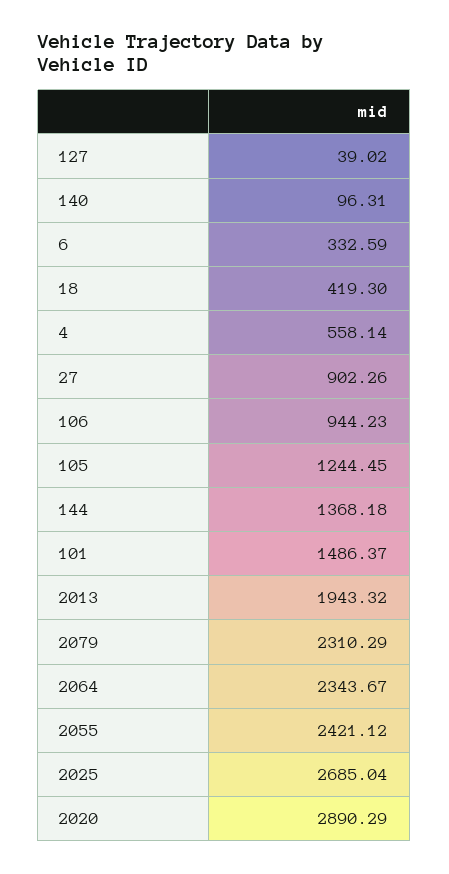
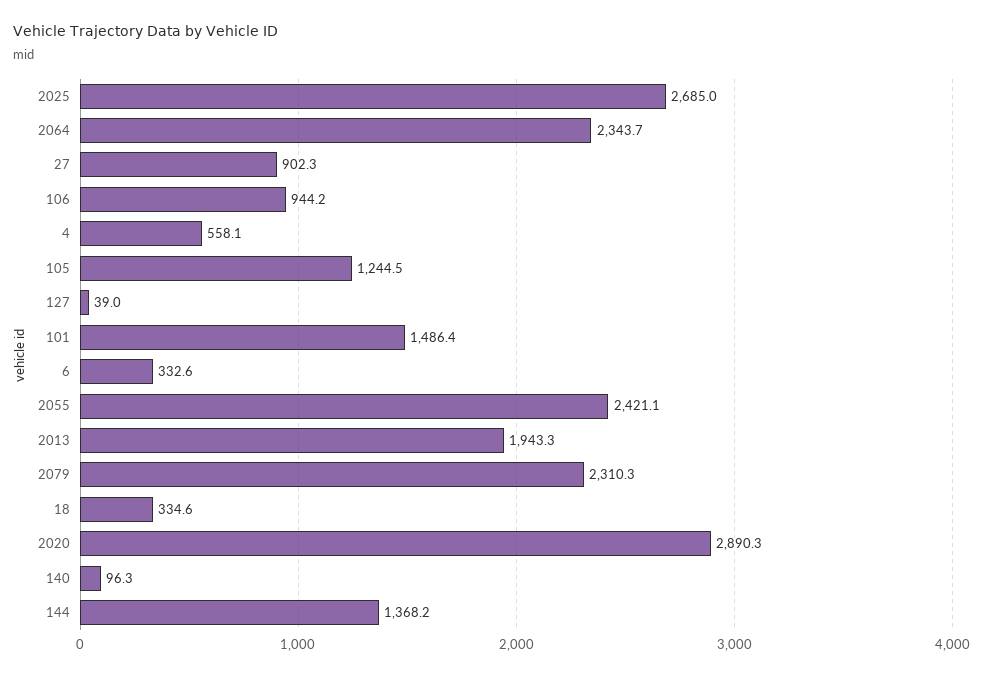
  {
    "127": 39.02,
    "140": 96.31,
    "6": 332.59,
-   "18": 419.3,
+   "18": 334.6,
    "4": 558.14,
    "27": 902.26,
    "106": 944.23,
    "105": 1244.45,
    "144": 1368.18,
    "101": 1486.37,
    "2013": 1943.32,
    "2079": 2310.29,
    "2064": 2343.67,
    "2055": 2421.12,
    "2025": 2685.04,
    "2020": 2890.29
  }

